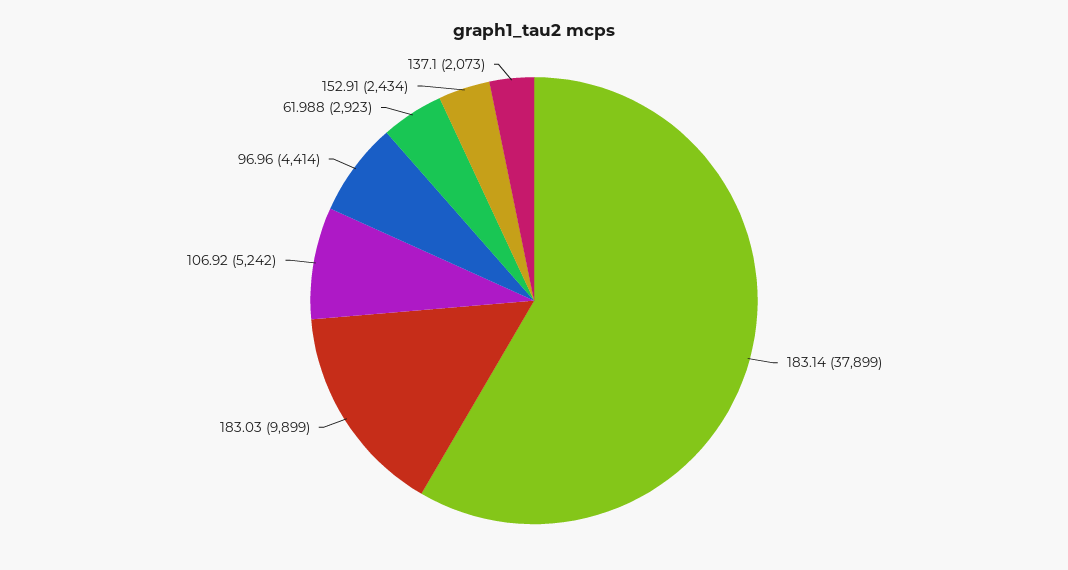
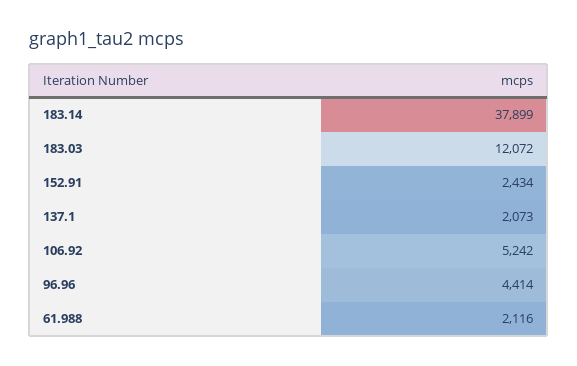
  {
    "183.14": 37899,
-   "183.03": 9899,
+   "183.03": 12072,
    "106.92": 5242,
    "96.96": 4414,
-   "61.988": 2923,
+   "61.988": 2116,
    "152.91": 2434,
    "137.1": 2073
  }

